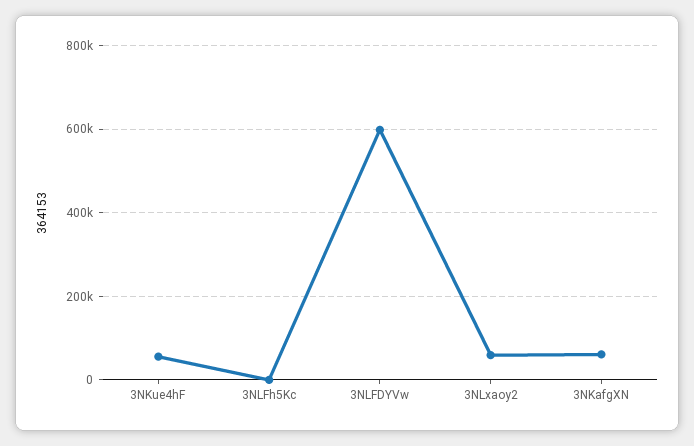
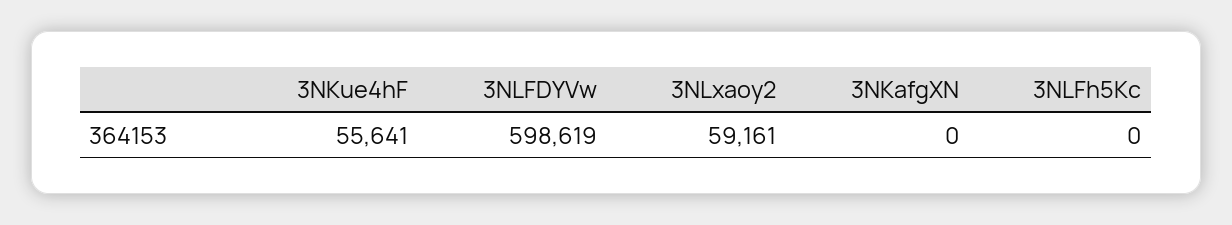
  {
    "3NKue4hF": 55641,
    "3NLFh5Kc": 0,
    "3NLFDYVw": 598619,
    "3NLxaoy2": 59161,
-   "3NKafgXN": 60000
+   "3NKafgXN": 0
  }

